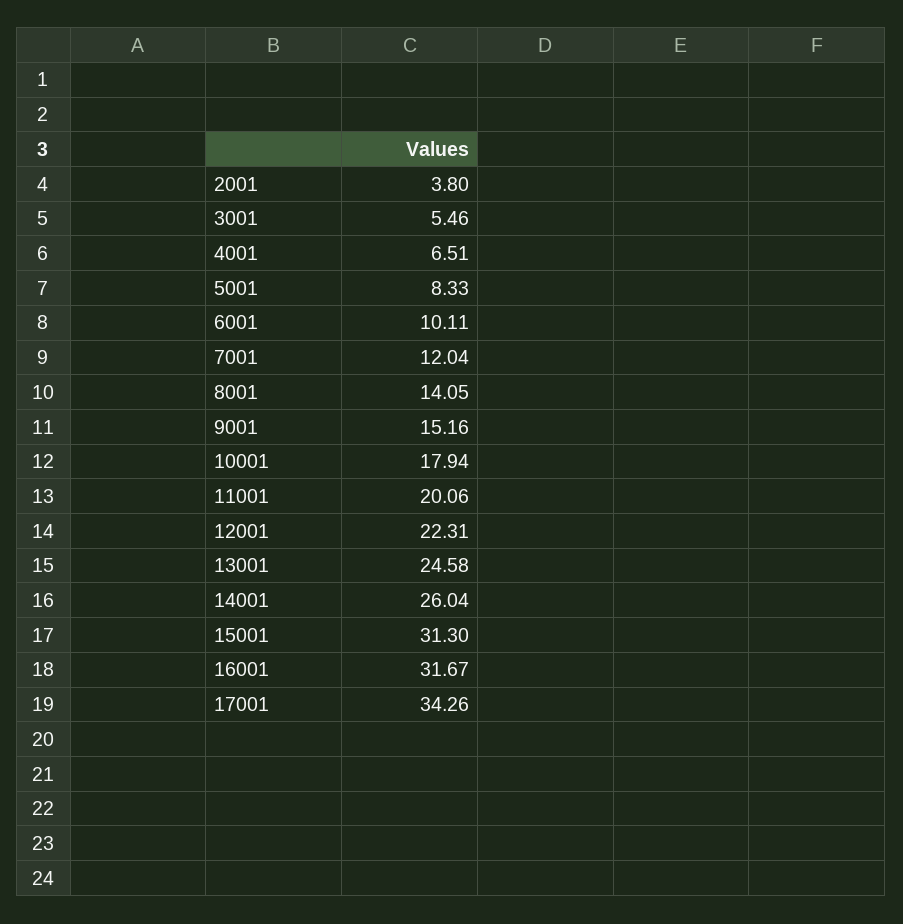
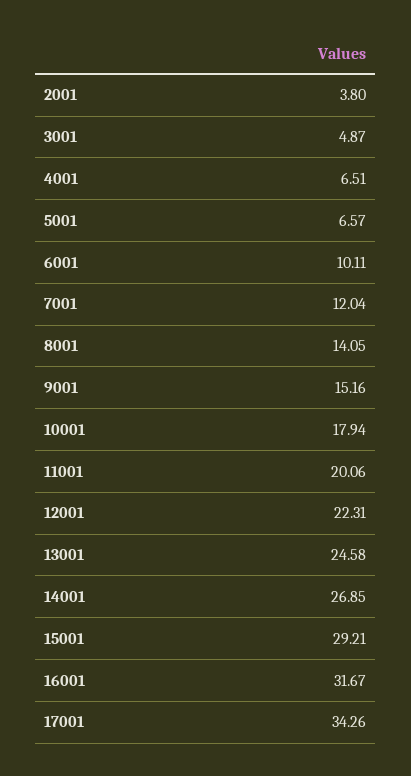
  {
    "2001": 3.8,
-   "3001": 5.46,
+   "3001": 4.87,
    "4001": 6.51,
-   "5001": 8.33,
+   "5001": 6.57,
    "6001": 10.11,
    "7001": 12.04,
    "8001": 14.05,
    "9001": 15.16,
    "10001": 17.94,
    "11001": 20.06,
    "12001": 22.31,
    "13001": 24.58,
-   "14001": 26.04,
+   "14001": 26.85,
-   "15001": 31.3,
+   "15001": 29.21,
    "16001": 31.67,
    "17001": 34.26
  }

